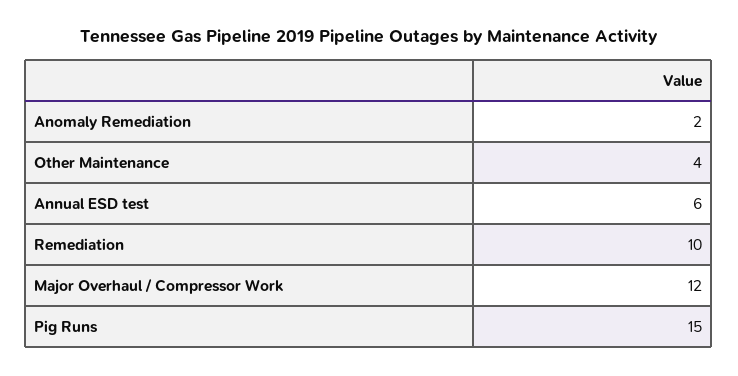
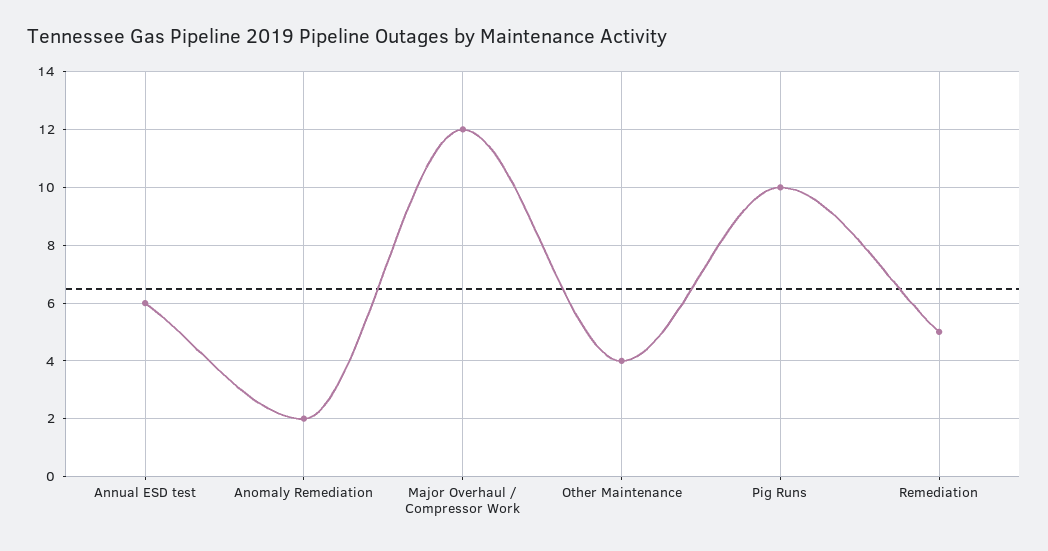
  {
    "Anomaly Remediation": 2,
    "Other Maintenance": 4,
    "Annual ESD test": 6,
-   "Remediation": 10,
+   "Remediation": 5,
    "Major Overhaul / Compressor Work": 12,
-   "Pig Runs": 15
+   "Pig Runs": 10
  }

